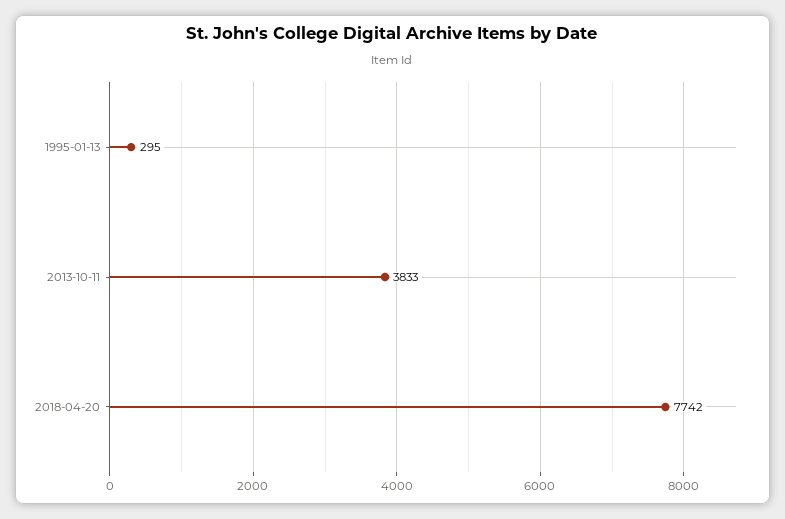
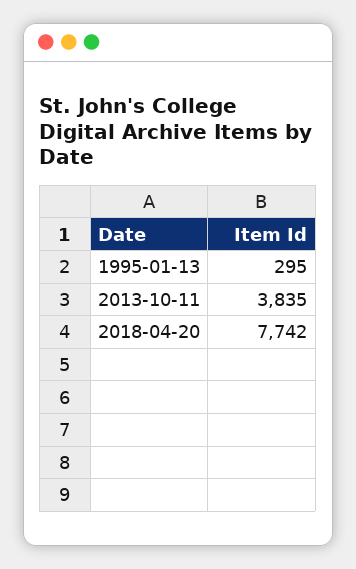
  {
    "1995-01-13": 295,
-   "2013-10-11": 3833,
+   "2013-10-11": 3835,
    "2018-04-20": 7742
  }

